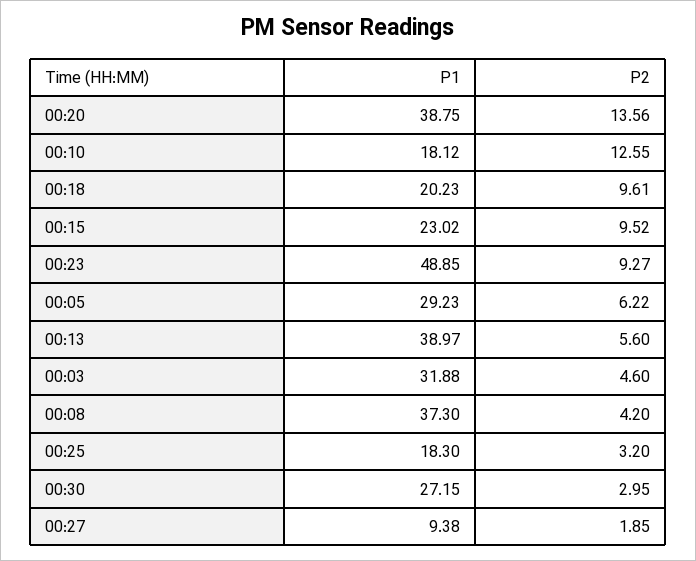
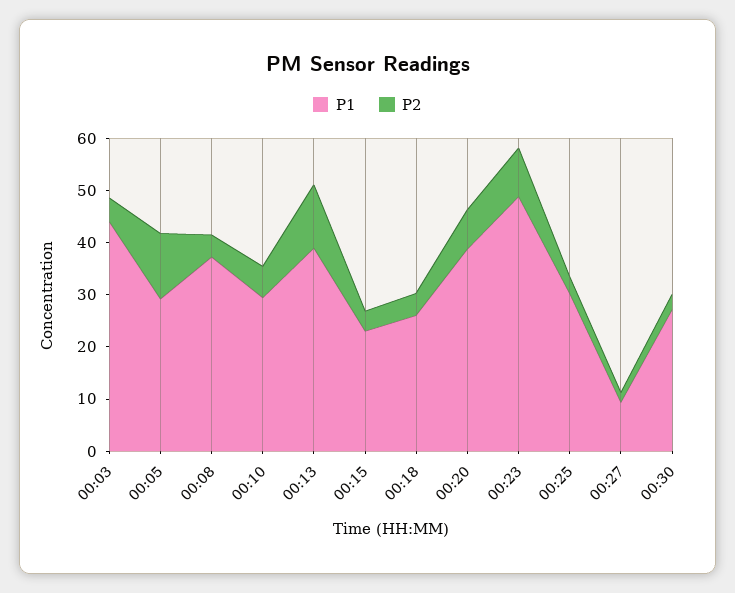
  {
    "P1": {
      "00:20": 38.75,
-     "00:10": 18.12,
+     "00:10": 30,
-     "00:18": 20.23,
+     "00:18": 26,
      "00:15": 23.02,
      "00:23": 48.85,
      "00:05": 29.23,
      "00:13": 38.97,
-     "00:03": 31.88,
+     "00:03": 44,
      "00:08": 37.3,
-     "00:25": 18.3,
+     "00:25": 30,
      "00:30": 27.15,
      "00:27": 9.38
    },
    "P2": {
-     "00:20": 13.56,
+     "00:20": 8,
-     "00:10": 12.55,
+     "00:10": 6,
-     "00:18": 9.61,
+     "00:18": 4,
-     "00:15": 9.52,
+     "00:15": 4,
      "00:23": 9.27,
-     "00:05": 6.22,
+     "00:05": 12,
-     "00:13": 5.6,
+     "00:13": 12,
      "00:03": 4.6,
      "00:08": 4.2,
      "00:25": 3.2,
      "00:30": 2.95,
      "00:27": 1.85
    }
  }

